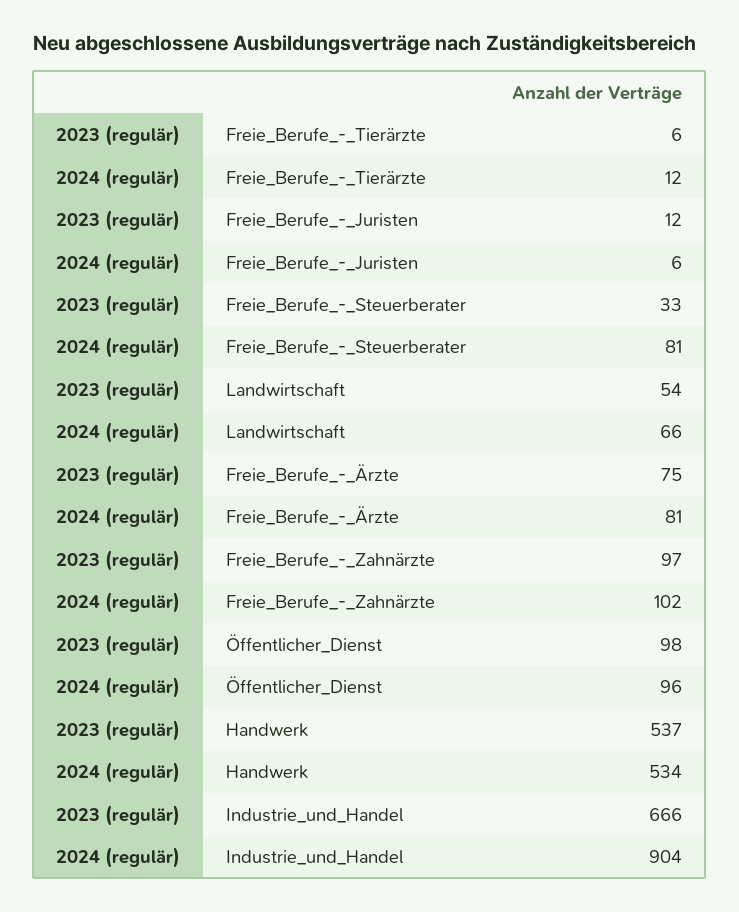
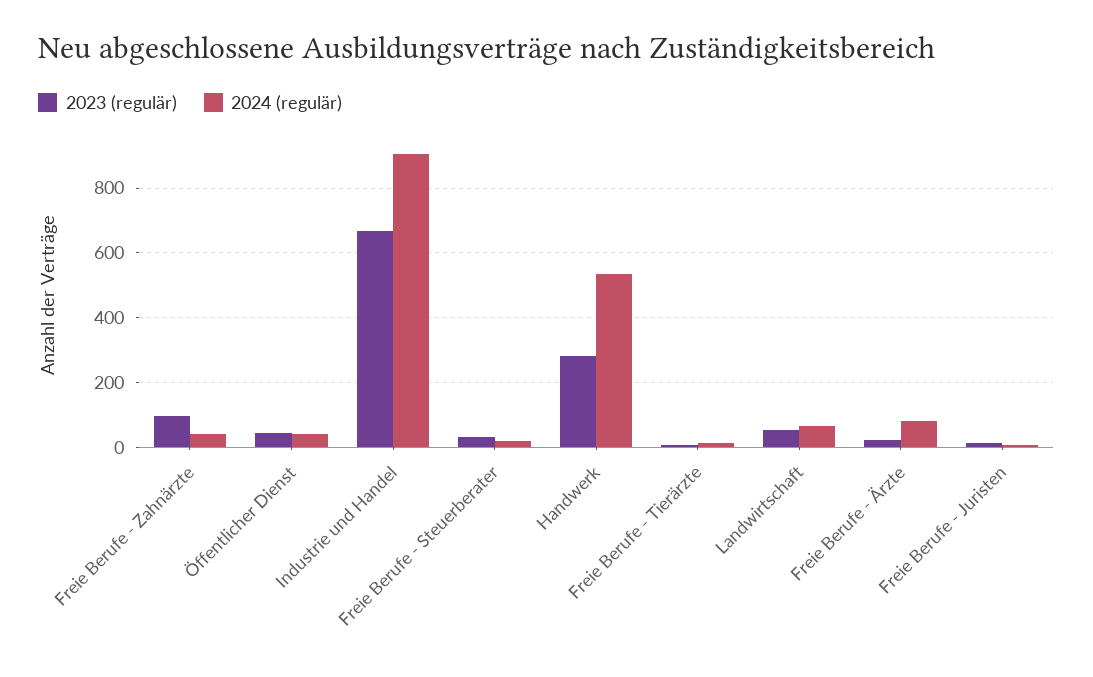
  {
    "2023 (regulär)": {
      "Freie_Berufe_-_Tierärzte": 6,
      "Freie_Berufe_-_Juristen": 12,
      "Freie_Berufe_-_Steuerberater": 33,
      "Landwirtschaft": 54,
-     "Freie_Berufe_-_Ärzte": 75,
+     "Freie_Berufe_-_Ärzte": 20,
      "Freie_Berufe_-_Zahnärzte": 97,
-     "Öffentlicher_Dienst": 98,
+     "Öffentlicher_Dienst": 40,
-     "Handwerk": 537,
+     "Handwerk": 280,
      "Industrie_und_Handel": 666
    },
    "2024 (regulär)": {
      "Freie_Berufe_-_Tierärzte": 12,
      "Freie_Berufe_-_Juristen": 6,
-     "Freie_Berufe_-_Steuerberater": 81,
+     "Freie_Berufe_-_Steuerberater": 20,
      "Landwirtschaft": 66,
      "Freie_Berufe_-_Ärzte": 81,
-     "Freie_Berufe_-_Zahnärzte": 102,
+     "Freie_Berufe_-_Zahnärzte": 40,
-     "Öffentlicher_Dienst": 96,
+     "Öffentlicher_Dienst": 40,
      "Handwerk": 534,
      "Industrie_und_Handel": 904
    }
  }

